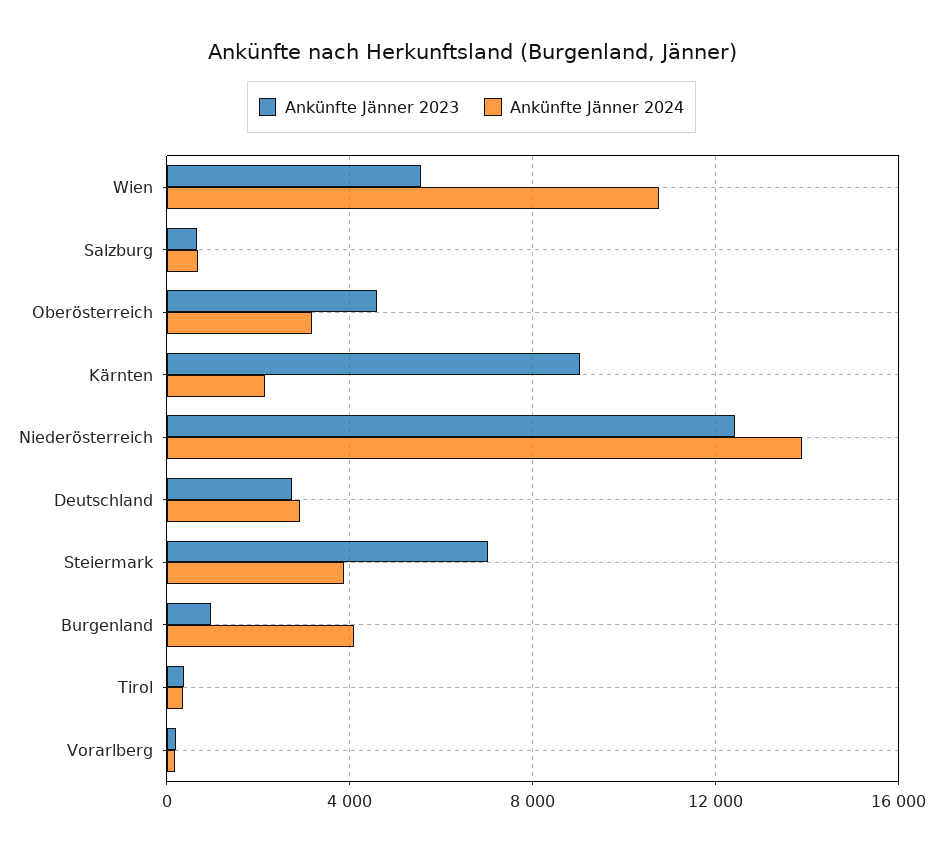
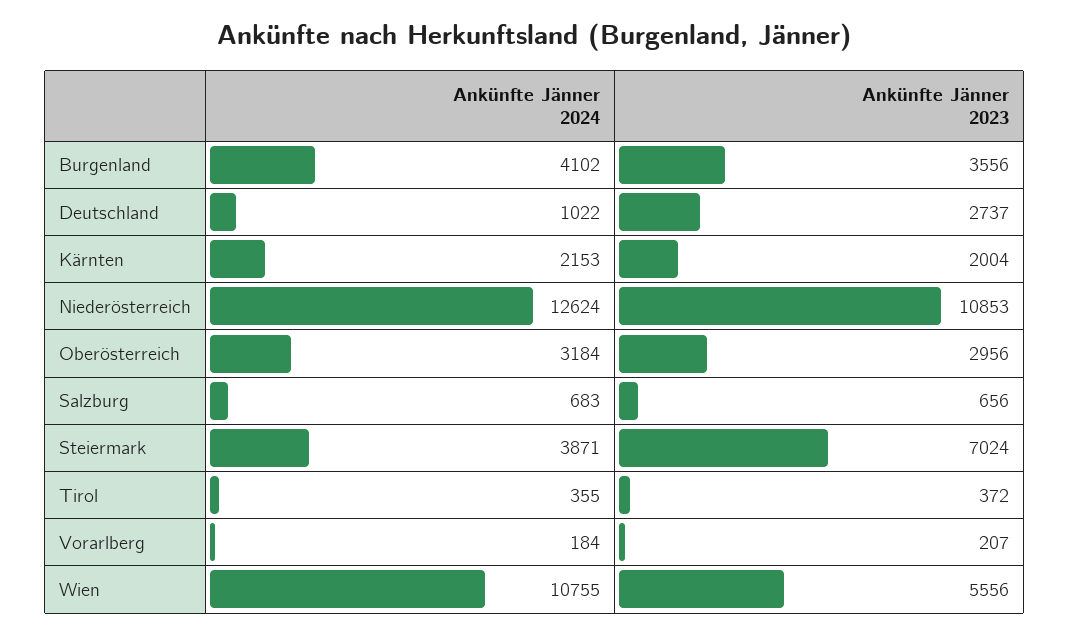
  {
    "Ankünfte Jänner 2023": {
      "Wien": 5556,
      "Salzburg": 656,
-     "Oberösterreich": 4500,
+     "Oberösterreich": 2956,
-     "Kärnten": 9000,
+     "Kärnten": 2004,
-     "Niederösterreich": 12500,
+     "Niederösterreich": 10853,
      "Deutschland": 2737,
      "Steiermark": 7024,
-     "Burgenland": 1000,
+     "Burgenland": 3556,
      "Tirol": 372,
      "Vorarlberg": 207
    },
    "Ankünfte Jänner 2024": {
      "Wien": 10755,
      "Salzburg": 683,
      "Oberösterreich": 3184,
      "Kärnten": 2153,
-     "Niederösterreich": 14000,
+     "Niederösterreich": 12624,
-     "Deutschland": 3000,
+     "Deutschland": 1022,
      "Steiermark": 3871,
      "Burgenland": 4102,
      "Tirol": 355,
      "Vorarlberg": 184
    }
  }

